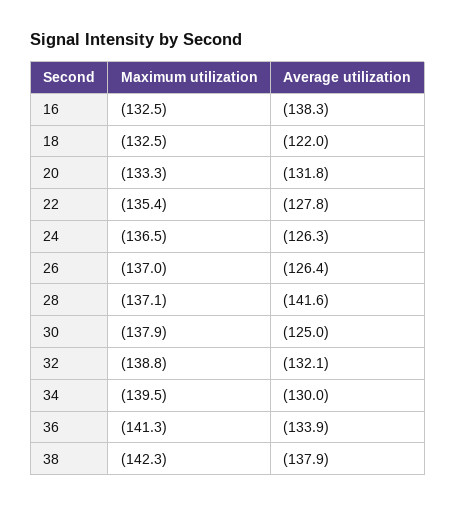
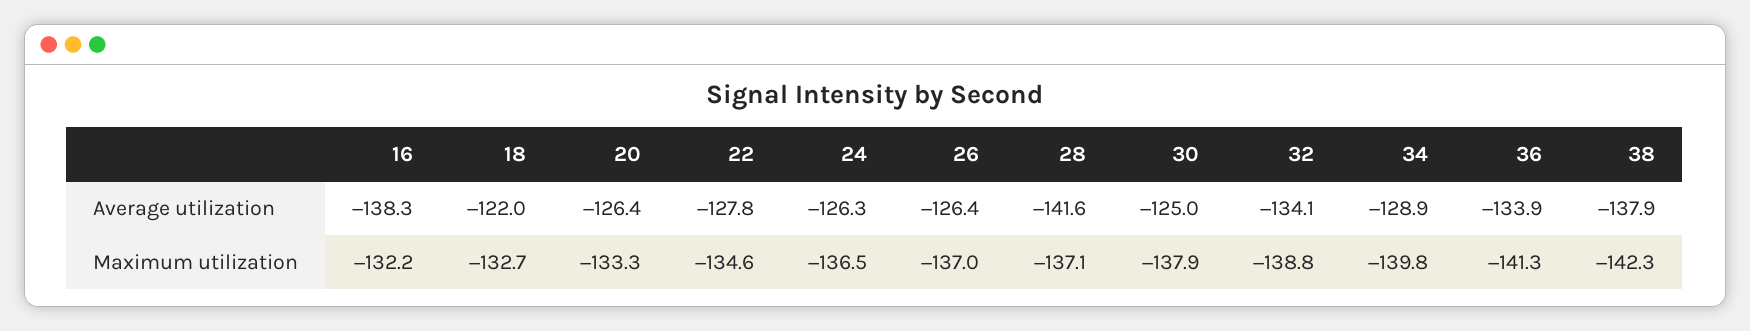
  {
    "Maximum utilization": {
-     "16": -132.5,
+     "16": -132.2,
-     "18": -132.5,
+     "18": -132.7,
      "20": -133.3,
-     "22": -135.4,
+     "22": -134.6,
      "24": -136.5,
      "26": -137,
      "28": -137.1,
      "30": -137.9,
      "32": -138.8,
-     "34": -139.5,
+     "34": -139.8,
      "36": -141.3,
      "38": -142.3
    },
    "Average utilization": {
      "16": -138.3,
      "18": -122,
-     "20": -131.8,
+     "20": -126.4,
      "22": -127.8,
      "24": -126.3,
      "26": -126.4,
      "28": -141.6,
      "30": -125,
-     "32": -132.1,
+     "32": -134.1,
-     "34": -130,
+     "34": -128.9,
      "36": -133.9,
      "38": -137.9
    }
  }

